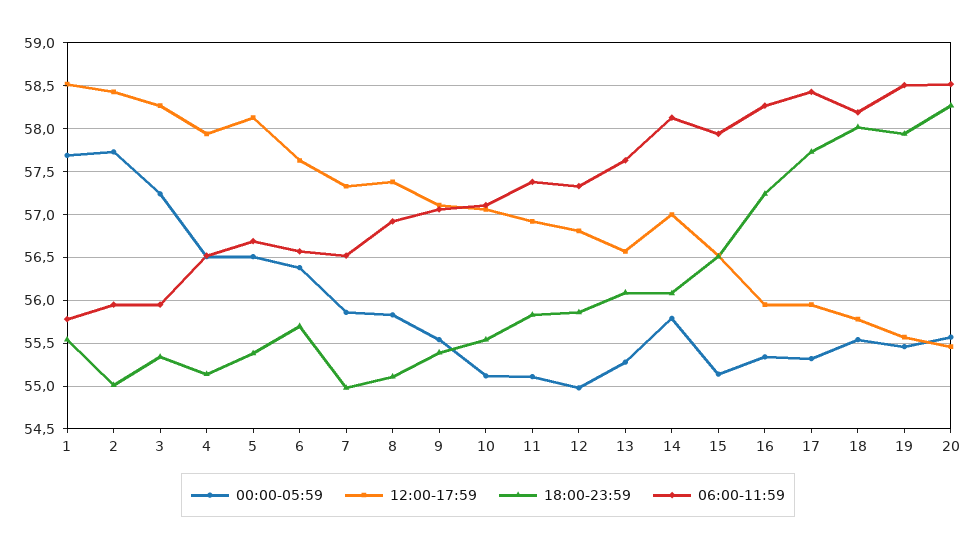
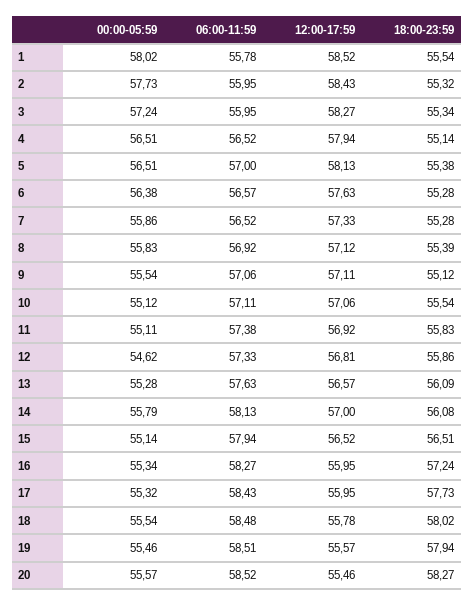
  {
    "00:00-05:59": {
-     "1": 57.7,
+     "1": 58.02,
      "2": 57.73,
      "3": 57.24,
      "4": 56.51,
      "5": 56.51,
      "6": 56.38,
      "7": 55.86,
      "8": 55.83,
      "9": 55.54,
      "10": 55.12,
      "11": 55.11,
-     "12": 55,
+     "12": 54.62,
      "13": 55.28,
      "14": 55.79,
      "15": 55.14,
      "16": 55.34,
      "17": 55.32,
      "18": 55.54,
      "19": 55.46,
      "20": 55.57
    },
    "12:00-17:59": {
      "1": 58.52,
      "2": 58.43,
      "3": 58.27,
      "4": 57.94,
      "5": 58.13,
      "6": 57.63,
      "7": 57.33,
-     "8": 57.4,
+     "8": 57.12,
      "9": 57.11,
      "10": 57.06,
      "11": 56.92,
      "12": 56.81,
      "13": 56.57,
      "14": 57,
      "15": 56.52,
      "16": 55.95,
      "17": 55.95,
      "18": 55.78,
      "19": 55.57,
      "20": 55.46
    },
    "18:00-23:59": {
      "1": 55.54,
-     "2": 55,
+     "2": 55.32,
      "3": 55.34,
      "4": 55.14,
      "5": 55.38,
-     "6": 55.7,
+     "6": 55.28,
-     "7": 55,
+     "7": 55.28,
-     "8": 55.1,
+     "8": 55.39,
-     "9": 55.4,
+     "9": 55.12,
      "10": 55.54,
      "11": 55.83,
      "12": 55.86,
      "13": 56.09,
      "14": 56.08,
      "15": 56.51,
      "16": 57.24,
      "17": 57.73,
      "18": 58.02,
      "19": 57.94,
      "20": 58.27
    },
    "06:00-11:59": {
      "1": 55.78,
      "2": 55.95,
      "3": 55.95,
      "4": 56.52,
-     "5": 56.7,
+     "5": 57,
      "6": 56.57,
      "7": 56.52,
      "8": 56.92,
      "9": 57.06,
      "10": 57.11,
      "11": 57.38,
      "12": 57.33,
      "13": 57.63,
      "14": 58.13,
      "15": 57.94,
      "16": 58.27,
      "17": 58.43,
-     "18": 58.2,
+     "18": 58.48,
      "19": 58.51,
      "20": 58.52
    }
  }

